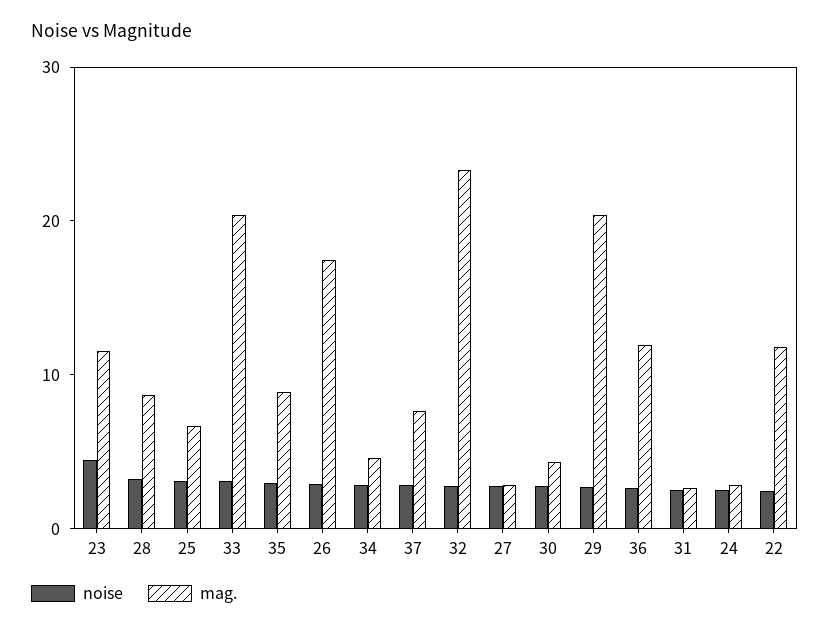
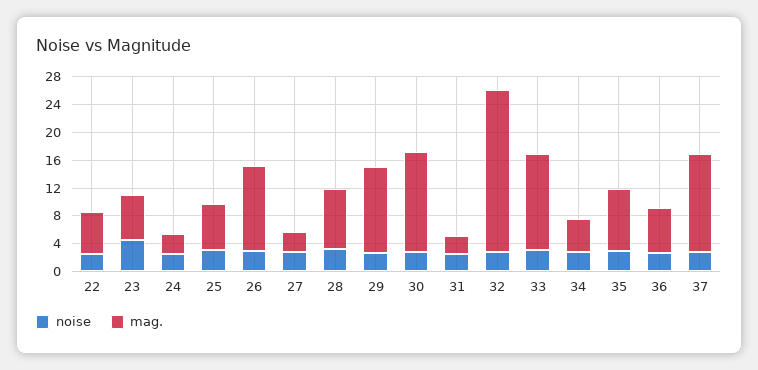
  {
    "noise": {
      "23": 4,
      "28": 4,
      "25": 4,
      "33": 4,
      "35": 2,
      "26": 2,
      "34": 2,
      "37": 2,
      "32": 2,
      "27": 2,
      "30": 2,
      "29": 2,
      "36": 2,
      "31": 2,
      "24": 2,
      "22": 2
    },
    "mag.": {
-     "23": 12,
+     "23": 6,
      "28": 8,
      "25": 6,
-     "33": 20,
+     "33": 14,
      "35": 8,
-     "26": 18,
+     "26": 12,
      "34": 4,
-     "37": 8,
+     "37": 14,
      "32": 24,
      "27": 2,
-     "30": 4,
+     "30": 14,
-     "29": 20,
+     "29": 12,
-     "36": 12,
+     "36": 6,
      "31": 2,
      "24": 2,
-     "22": 12
+     "22": 6
    }
  }

